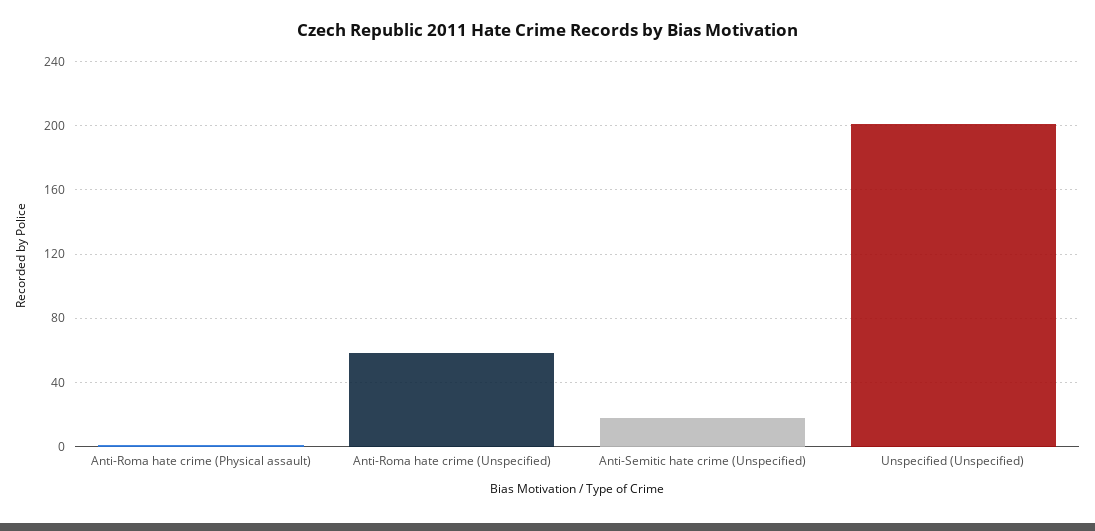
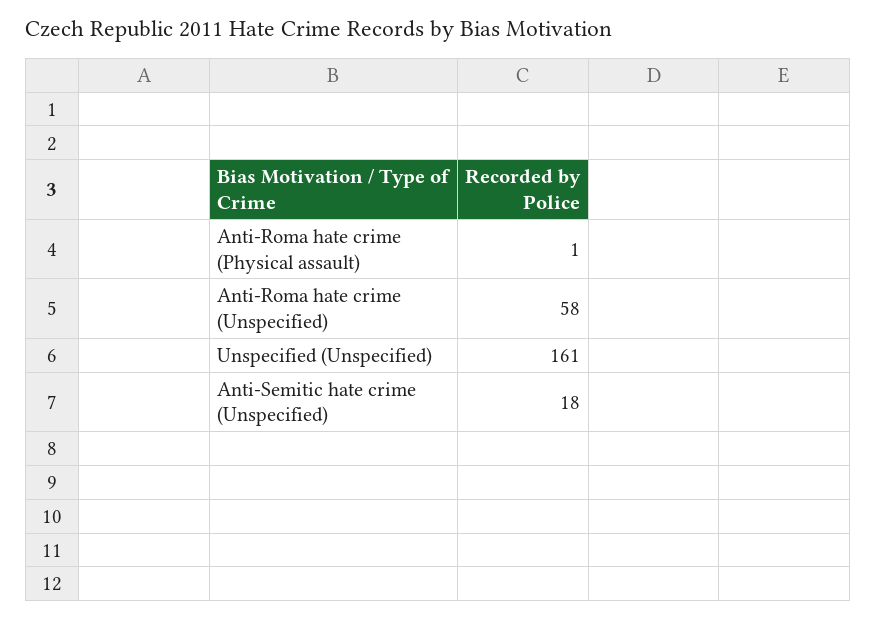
  {
    "Anti-Roma hate crime (Physical assault)": 1,
    "Anti-Roma hate crime (Unspecified)": 58,
    "Anti-Semitic hate crime (Unspecified)": 18,
-   "Unspecified (Unspecified)": 200
+   "Unspecified (Unspecified)": 161
  }

